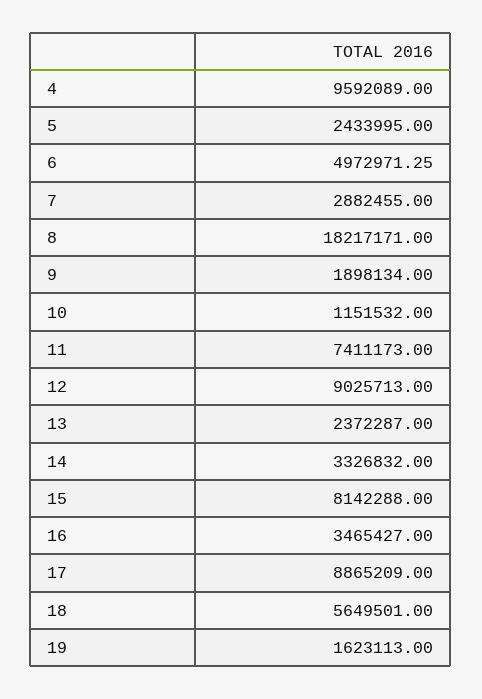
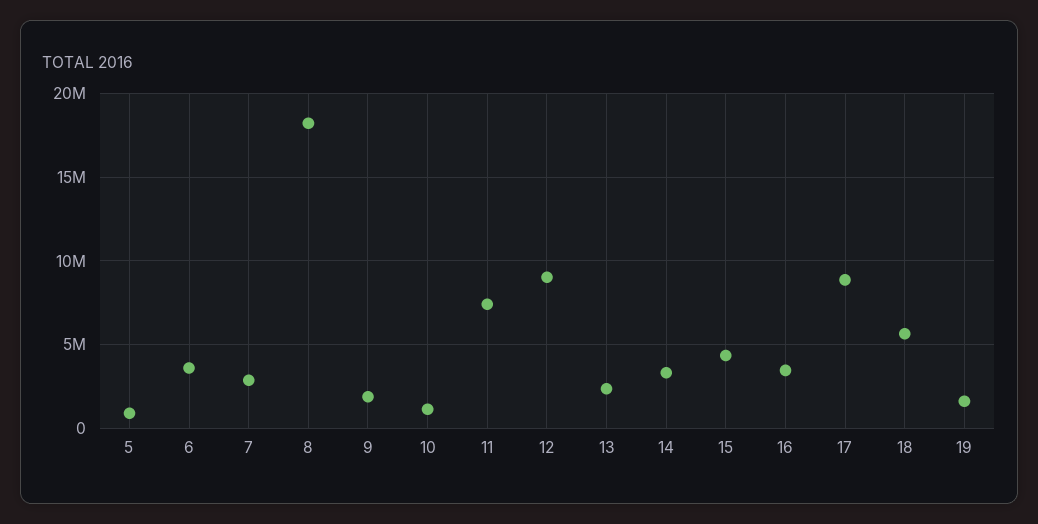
  {
-   "4": 9592089,
-   "5": 2433995,
+   "5": 1000000,
-   "6": 4972971.25,
+   "6": 3500000,
    "7": 2882455,
    "8": 18217171,
    "9": 1898134,
    "10": 1151532,
    "11": 7411173,
    "12": 9025713,
    "13": 2372287,
    "14": 3326832,
-   "15": 8142288,
+   "15": 4500000,
    "16": 3465427,
    "17": 8865209,
    "18": 5649501,
    "19": 1623113
  }

